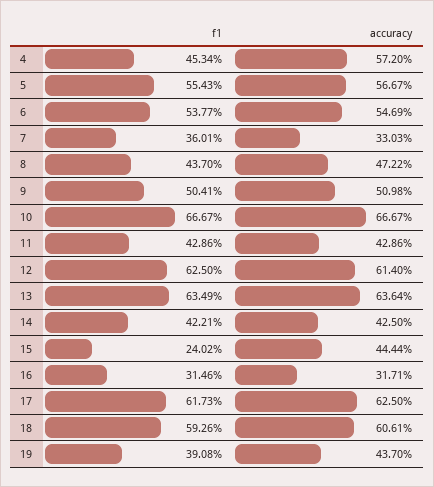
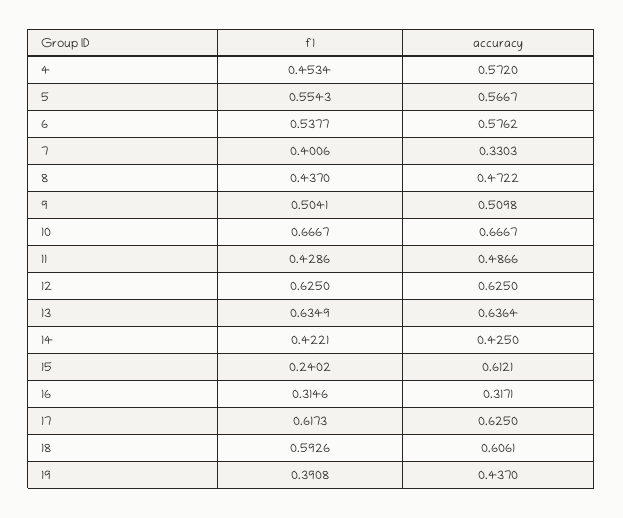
  {
    "f1": {
      "4": 0.4534,
      "5": 0.5543,
      "6": 0.5377,
-     "7": 0.3601,
+     "7": 0.4006,
      "8": 0.437,
      "9": 0.5041,
      "10": 0.6667,
      "11": 0.4286,
      "12": 0.625,
      "13": 0.6349,
      "14": 0.4221,
      "15": 0.2402,
      "16": 0.3146,
      "17": 0.6173,
      "18": 0.5926,
      "19": 0.3908
    },
    "accuracy": {
      "4": 0.572,
      "5": 0.5667,
-     "6": 0.5469,
+     "6": 0.5762,
      "7": 0.3303,
      "8": 0.4722,
      "9": 0.5098,
      "10": 0.6667,
-     "11": 0.4286,
+     "11": 0.4866,
-     "12": 0.614,
+     "12": 0.625,
      "13": 0.6364,
      "14": 0.425,
-     "15": 0.4444,
+     "15": 0.6121,
      "16": 0.3171,
      "17": 0.625,
      "18": 0.6061,
      "19": 0.437
    }
  }

